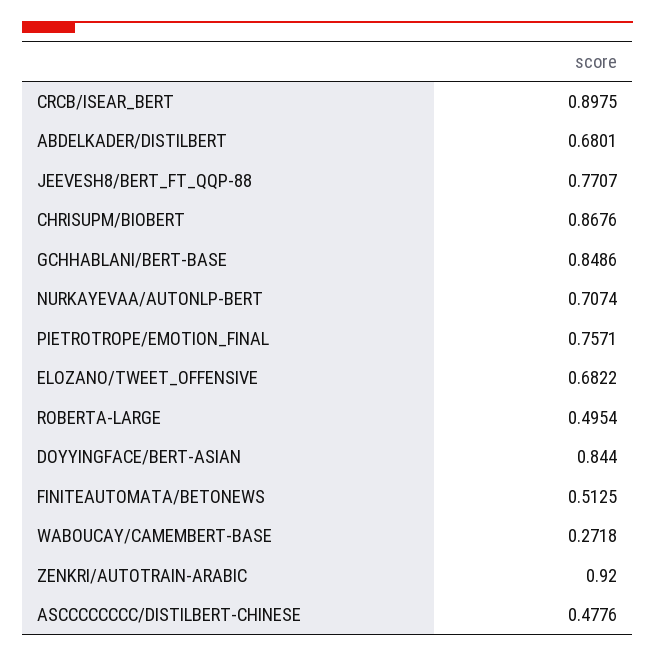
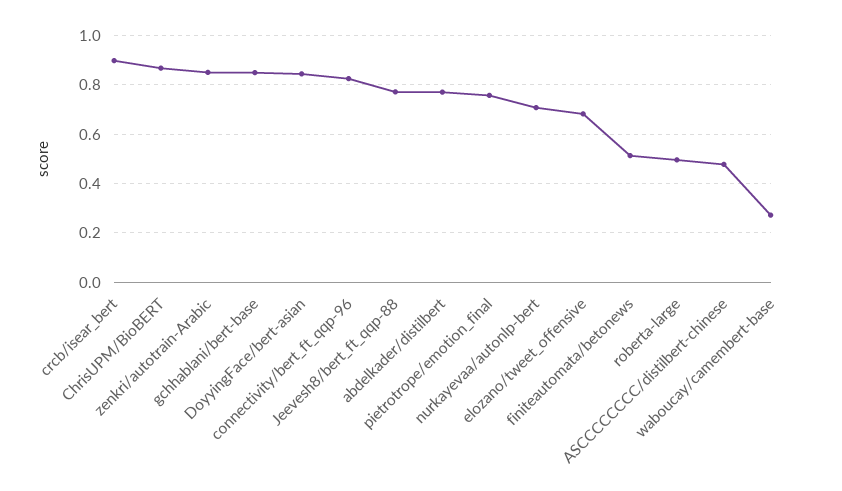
  {
    "CRCB/ISEAR_BERT": 0.8975,
-   "ABDELKADER/DISTILBERT": 0.6801,
+   "ABDELKADER/DISTILBERT": 0.775,
    "JEEVESH8/BERT_FT_QQP-88": 0.7707,
    "CHRISUPM/BIOBERT": 0.8676,
    "GCHHABLANI/BERT-BASE": 0.8486,
    "NURKAYEVAA/AUTONLP-BERT": 0.7074,
    "PIETROTROPE/EMOTION_FINAL": 0.7571,
    "ELOZANO/TWEET_OFFENSIVE": 0.6822,
    "ROBERTA-LARGE": 0.4954,
    "DOYYINGFACE/BERT-ASIAN": 0.844,
    "FINITEAUTOMATA/BETONEWS": 0.5125,
    "WABOUCAY/CAMEMBERT-BASE": 0.2718,
-   "ZENKRI/AUTOTRAIN-ARABIC": 0.92,
+   "ZENKRI/AUTOTRAIN-ARABIC": 0.85,
-   "ASCCCCCCCC/DISTILBERT-CHINESE": 0.4776
+   "ASCCCCCCCC/DISTILBERT-CHINESE": 0.4776,
+   "connectivity/bert_ft_qqp-96": 0.825
  }

